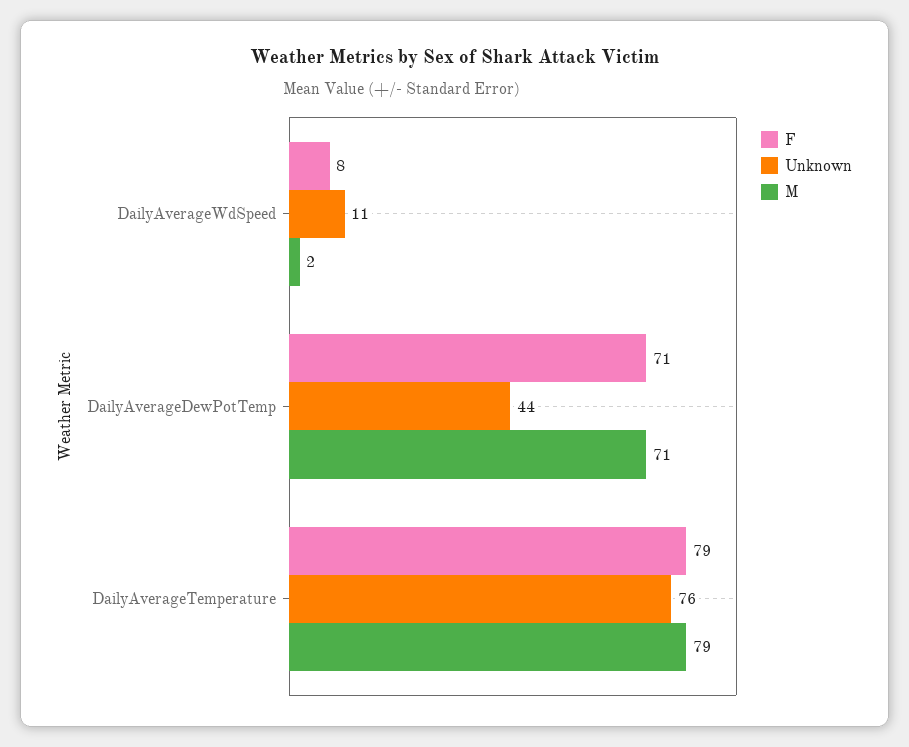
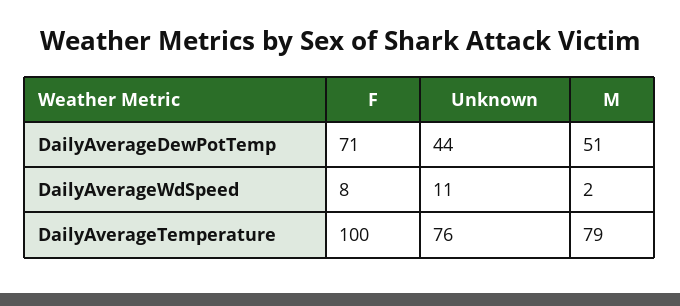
  {
    "F": {
      "DailyAverageWdSpeed": 8,
      "DailyAverageDewPotTemp": 71,
-     "DailyAverageTemperature": 79
+     "DailyAverageTemperature": 100
    },
    "Unknown": {
      "DailyAverageWdSpeed": 11,
      "DailyAverageDewPotTemp": 44,
      "DailyAverageTemperature": 76
    },
    "M": {
      "DailyAverageWdSpeed": 2,
-     "DailyAverageDewPotTemp": 71,
+     "DailyAverageDewPotTemp": 51,
      "DailyAverageTemperature": 79
    }
  }

